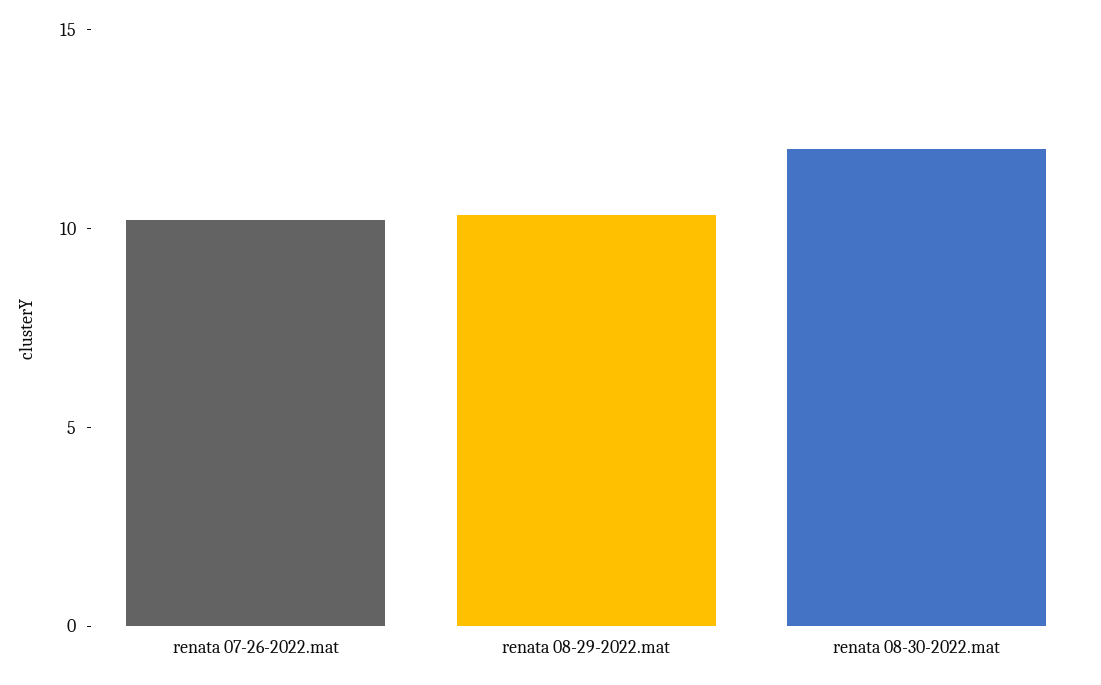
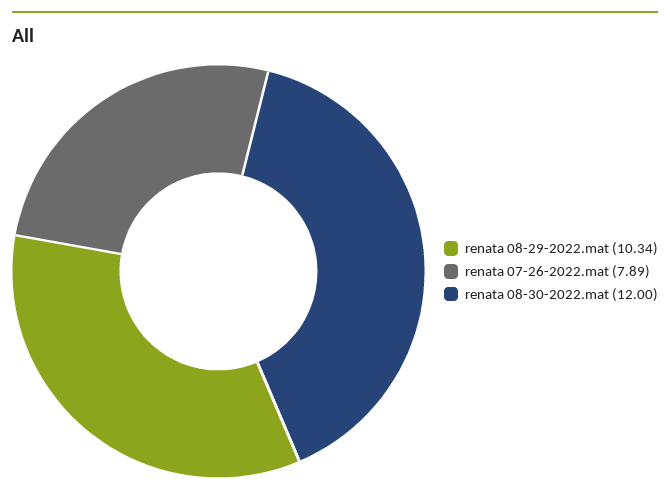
  {
-   "renata 07-26-2022.mat": 10,
+   "renata 07-26-2022.mat": 7.89,
    "renata 08-29-2022.mat": 10.34,
    "renata 08-30-2022.mat": 12
  }

